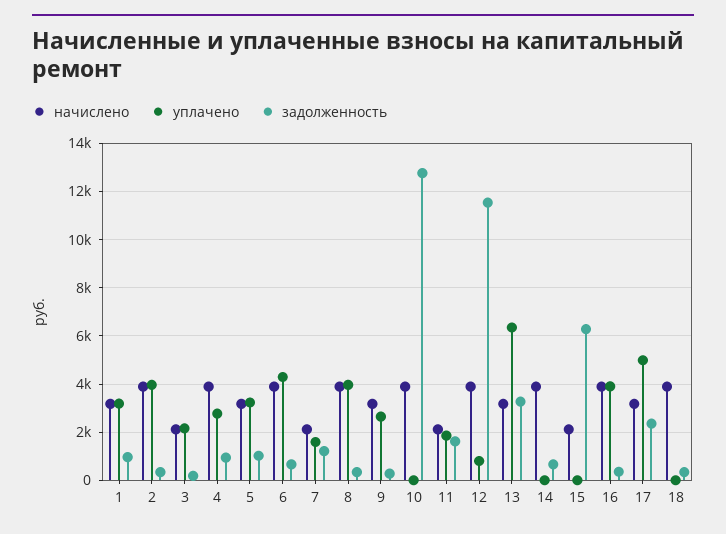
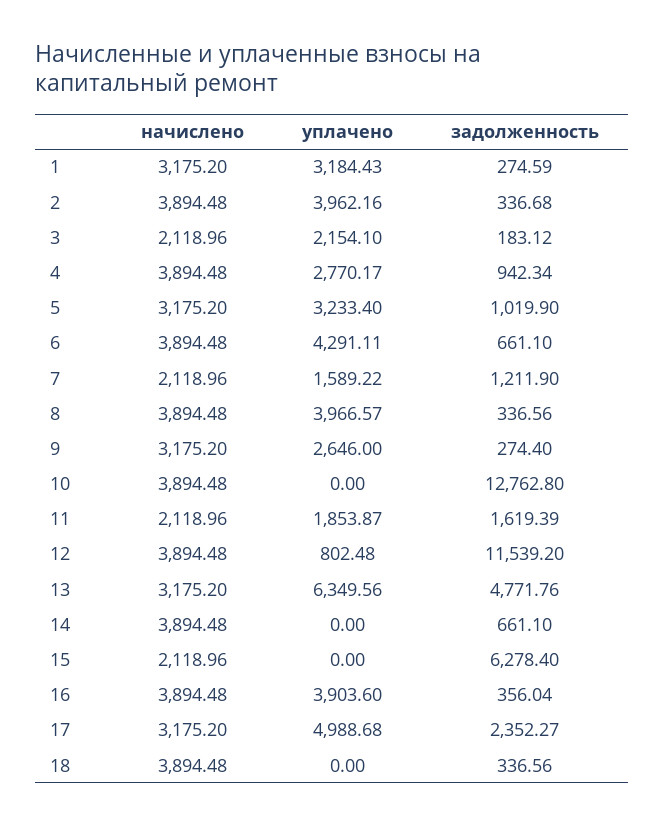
  {
    "начислено": {
      "1": 3175.2,
      "2": 3894.48,
      "3": 2118.96,
      "4": 3894.48,
      "5": 3175.2,
      "6": 3894.48,
      "7": 2118.96,
      "8": 3894.48,
      "9": 3175.2,
      "10": 3894.48,
      "11": 2118.96,
      "12": 3894.48,
      "13": 3175.2,
      "14": 3894.48,
      "15": 2118.96,
      "16": 3894.48,
      "17": 3175.2,
      "18": 3894.48
    },
    "уплачено": {
      "1": 3184.43,
      "2": 3962.16,
      "3": 2154.1,
      "4": 2770.17,
      "5": 3233.4,
      "6": 4291.11,
      "7": 1589.22,
      "8": 3966.57,
      "9": 2646,
      "10": 0,
      "11": 1853.87,
      "12": 802.48,
      "13": 6349.56,
      "14": 0,
      "15": 0,
      "16": 3903.6,
      "17": 4988.68,
      "18": 0
    },
    "задолженность": {
-     "1": 1000,
+     "1": 274.59,
      "2": 336.68,
      "3": 183.12,
      "4": 942.34,
      "5": 1019.9,
      "6": 661.1,
      "7": 1211.9,
      "8": 336.56,
      "9": 274.4,
      "10": 12762.8,
      "11": 1619.39,
      "12": 11539.2,
-     "13": 3250,
+     "13": 4771.76,
      "14": 661.1,
      "15": 6278.4,
      "16": 356.04,
      "17": 2352.27,
      "18": 336.56
    }
  }

